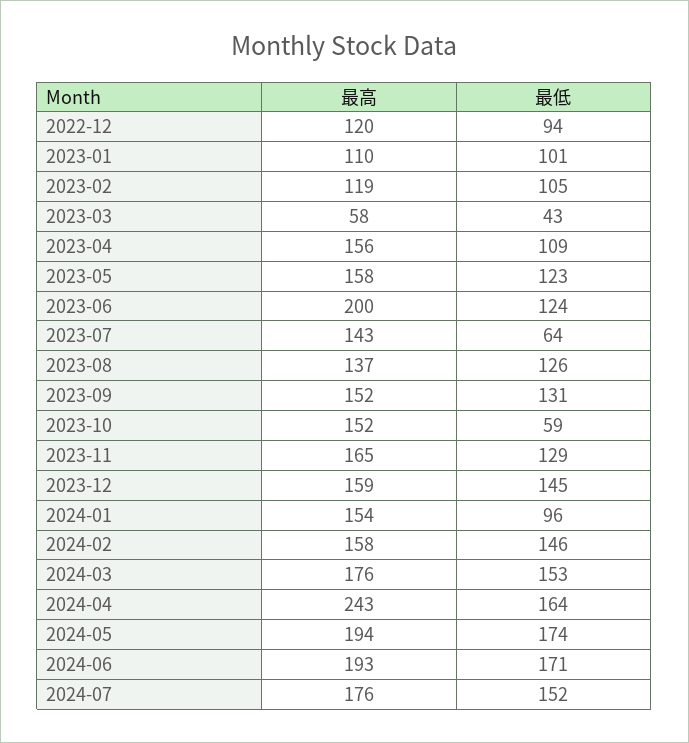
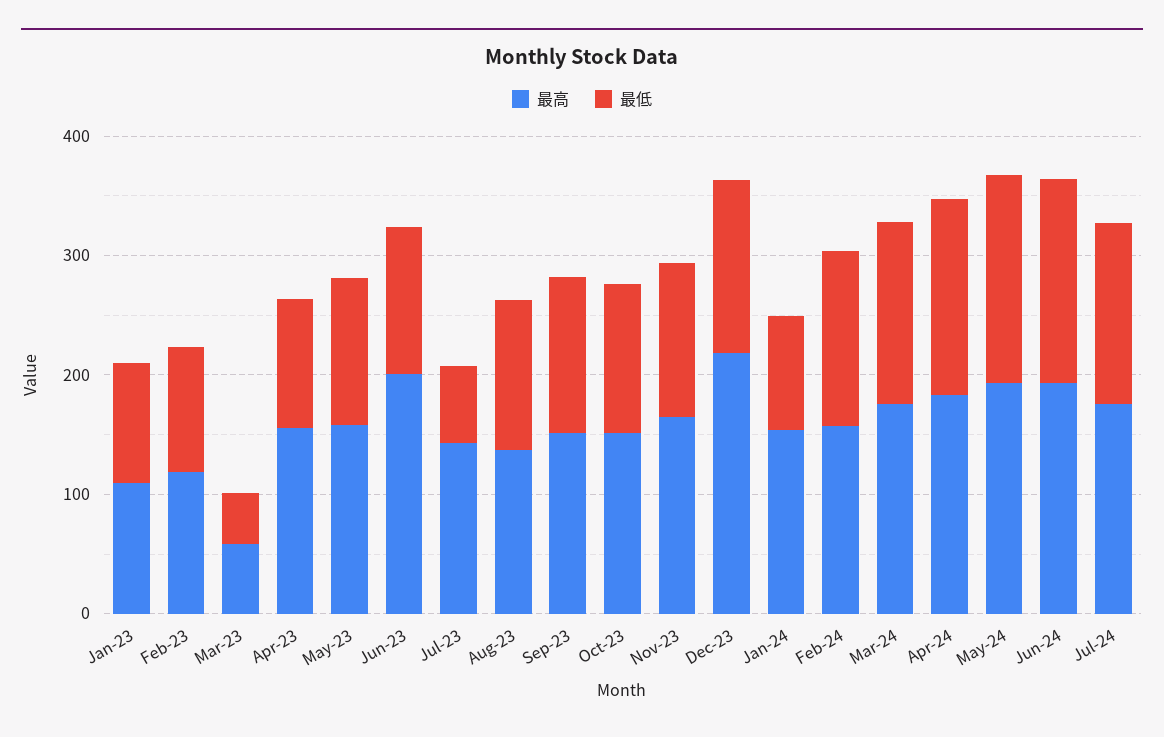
  {
    "最高": {
-     "2022-12": 120,
      "2023-01": 110,
      "2023-02": 119,
      "2023-03": 58,
      "2023-04": 156,
      "2023-05": 158,
      "2023-06": 200,
      "2023-07": 143,
      "2023-08": 137,
      "2023-09": 152,
      "2023-10": 152,
      "2023-11": 165,
-     "2023-12": 159,
+     "2023-12": 220,
      "2024-01": 154,
      "2024-02": 158,
      "2024-03": 176,
-     "2024-04": 243,
+     "2024-04": 180,
      "2024-05": 194,
      "2024-06": 193,
      "2024-07": 176
    },
    "最低": {
-     "2022-12": 94,
      "2023-01": 101,
      "2023-02": 105,
      "2023-03": 43,
      "2023-04": 109,
      "2023-05": 123,
      "2023-06": 124,
      "2023-07": 64,
      "2023-08": 126,
      "2023-09": 131,
-     "2023-10": 59,
+     "2023-10": 120,
      "2023-11": 129,
      "2023-12": 145,
      "2024-01": 96,
      "2024-02": 146,
      "2024-03": 153,
      "2024-04": 164,
      "2024-05": 174,
      "2024-06": 171,
      "2024-07": 152
    }
  }

